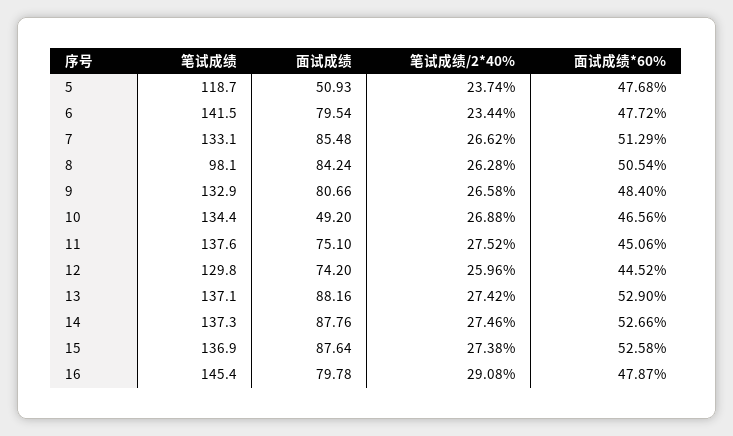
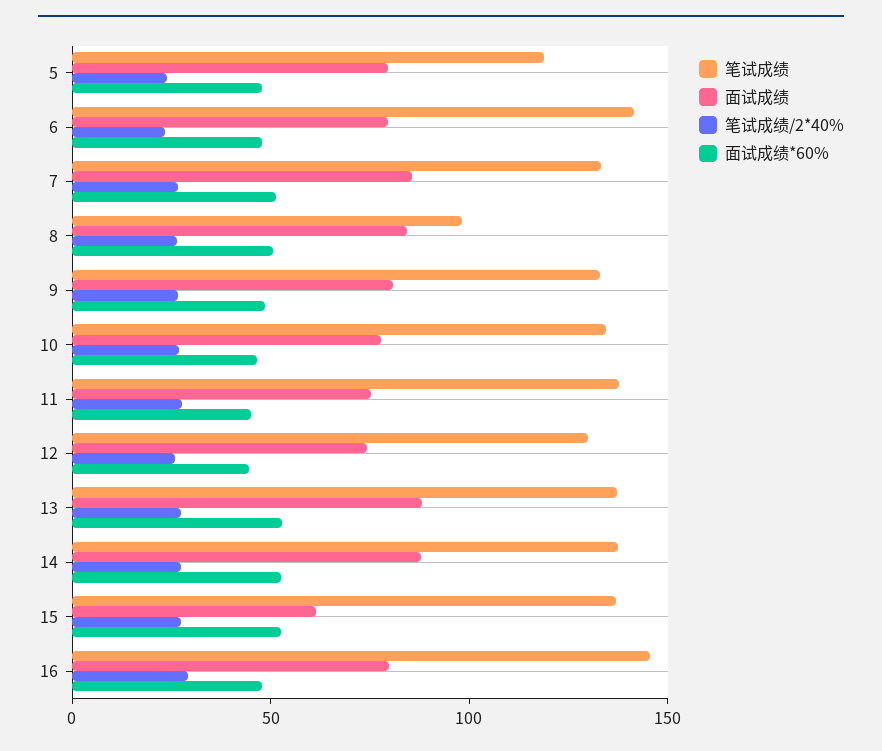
  {
    "笔试成绩": {
      "5": 118.7,
      "6": 141.5,
      "7": 133.1,
      "8": 98.1,
      "9": 132.9,
      "10": 134.4,
      "11": 137.6,
      "12": 129.8,
      "13": 137.1,
      "14": 137.3,
      "15": 136.9,
      "16": 145.4
    },
    "面试成绩": {
-     "5": 50.93,
+     "5": 80,
      "6": 79.54,
      "7": 85.48,
      "8": 84.24,
      "9": 80.66,
-     "10": 49.2,
+     "10": 80,
      "11": 75.1,
      "12": 74.2,
      "13": 88.16,
      "14": 87.76,
-     "15": 87.64,
+     "15": 60,
      "16": 79.78
    },
    "笔试成绩/2*40%": {
      "5": 23.74,
      "6": 23.44,
      "7": 26.62,
      "8": 26.28,
      "9": 26.58,
      "10": 26.88,
      "11": 27.52,
      "12": 25.96,
      "13": 27.42,
      "14": 27.46,
      "15": 27.38,
      "16": 29.08
    },
    "面试成绩*60%": {
      "5": 47.68,
      "6": 47.72,
      "7": 51.29,
      "8": 50.54,
      "9": 48.4,
      "10": 46.56,
      "11": 45.06,
      "12": 44.52,
      "13": 52.9,
      "14": 52.66,
      "15": 52.58,
      "16": 47.87
    }
  }

